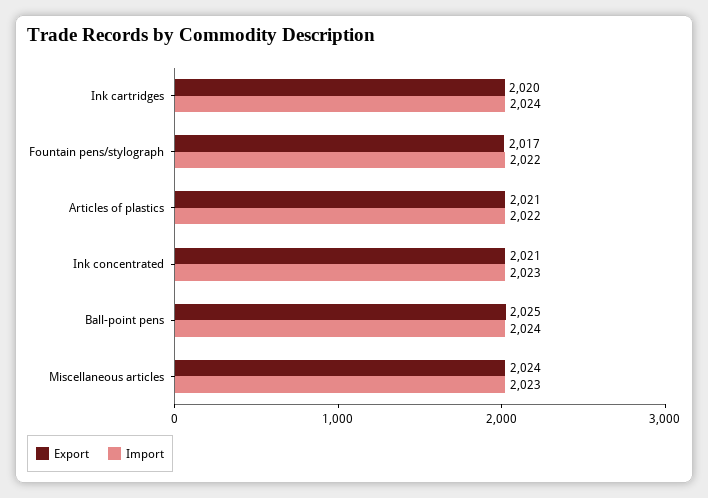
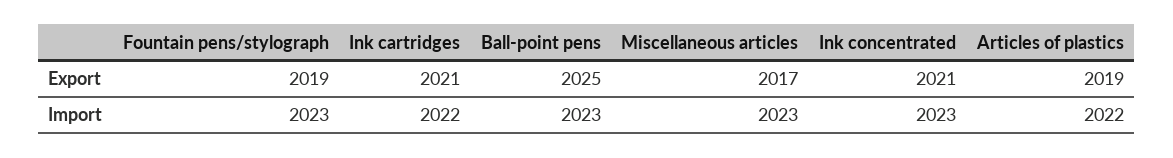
  {
    "Export": {
-     "Ink cartridges": 2020,
+     "Ink cartridges": 2021,
-     "Fountain pens/stylograph": 2017,
+     "Fountain pens/stylograph": 2019,
-     "Articles of plastics": 2021,
+     "Articles of plastics": 2019,
      "Ink concentrated": 2021,
      "Ball-point pens": 2025,
-     "Miscellaneous articles": 2024
+     "Miscellaneous articles": 2017
    },
    "Import": {
-     "Ink cartridges": 2024,
+     "Ink cartridges": 2022,
-     "Fountain pens/stylograph": 2022,
+     "Fountain pens/stylograph": 2023,
      "Articles of plastics": 2022,
      "Ink concentrated": 2023,
-     "Ball-point pens": 2024,
+     "Ball-point pens": 2023,
      "Miscellaneous articles": 2023
    }
  }

